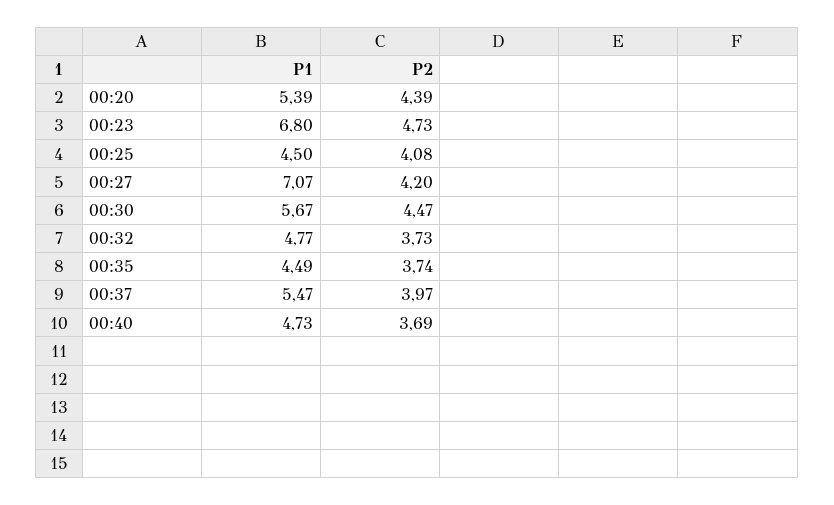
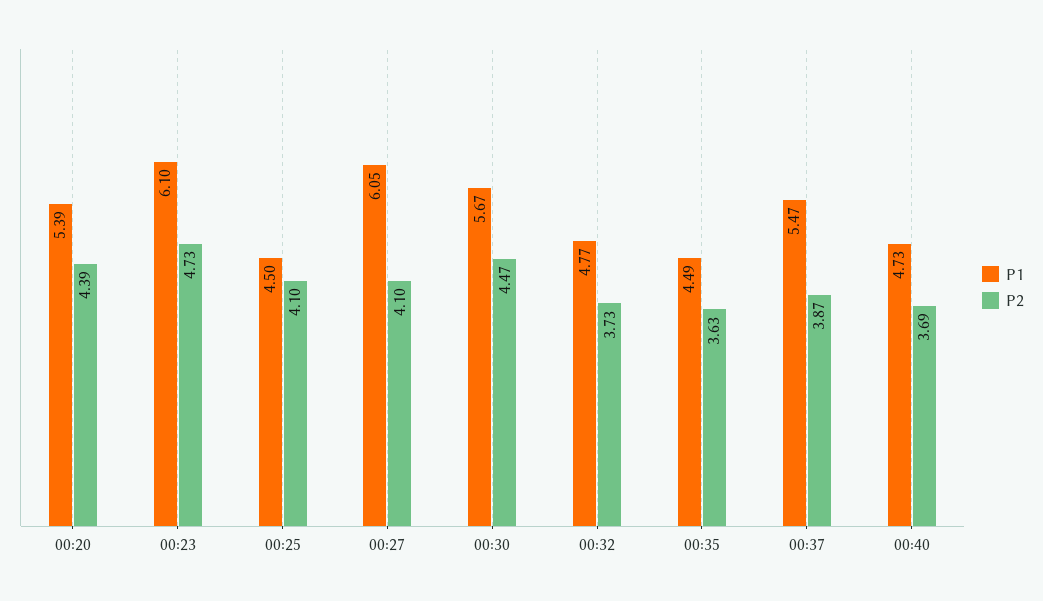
  {
    "P1": {
      "00:20": 5.39,
-     "00:23": 6.8,
+     "00:23": 6.1,
      "00:25": 4.5,
-     "00:27": 7.07,
+     "00:27": 6.05,
      "00:30": 5.67,
      "00:32": 4.77,
      "00:35": 4.49,
      "00:37": 5.47,
      "00:40": 4.73
    },
    "P2": {
      "00:20": 4.39,
      "00:23": 4.73,
-     "00:25": 4.08,
+     "00:25": 4.1,
-     "00:27": 4.2,
+     "00:27": 4.1,
      "00:30": 4.47,
      "00:32": 3.73,
-     "00:35": 3.74,
+     "00:35": 3.63,
-     "00:37": 3.97,
+     "00:37": 3.87,
      "00:40": 3.69
    }
  }

